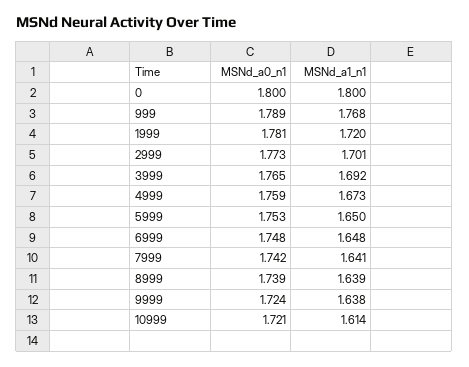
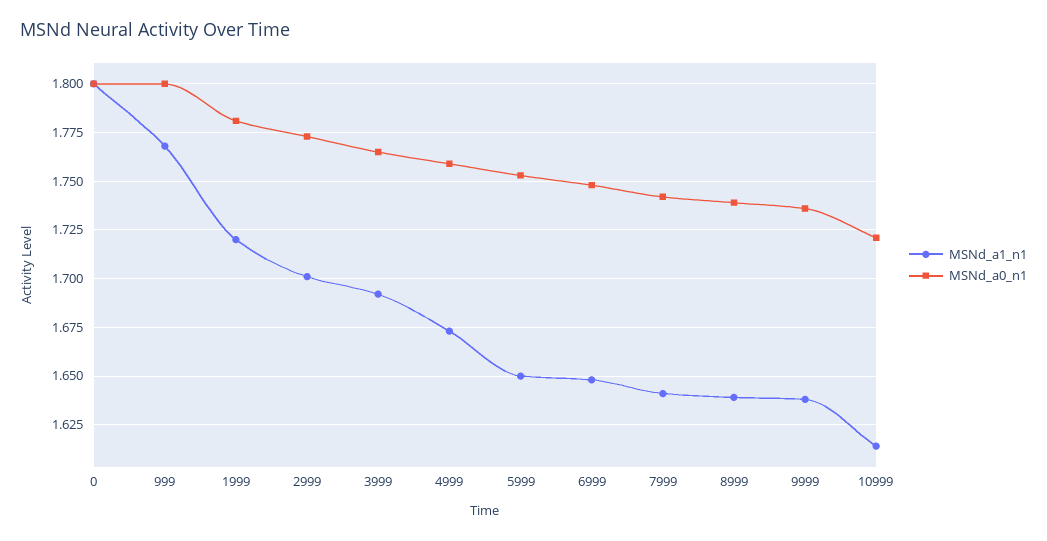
  {
    "MSNd_a0_n1": {
      "0": 1.8,
-     "999": 1.789,
+     "999": 1.8,
      "1999": 1.781,
      "2999": 1.773,
      "3999": 1.765,
      "4999": 1.759,
      "5999": 1.753,
      "6999": 1.748,
      "7999": 1.742,
      "8999": 1.739,
-     "9999": 1.724,
+     "9999": 1.735,
      "10999": 1.721
    },
    "MSNd_a1_n1": {
      "0": 1.8,
      "999": 1.768,
      "1999": 1.72,
      "2999": 1.701,
      "3999": 1.692,
      "4999": 1.673,
      "5999": 1.65,
      "6999": 1.648,
      "7999": 1.641,
      "8999": 1.639,
      "9999": 1.638,
      "10999": 1.614
    }
  }

